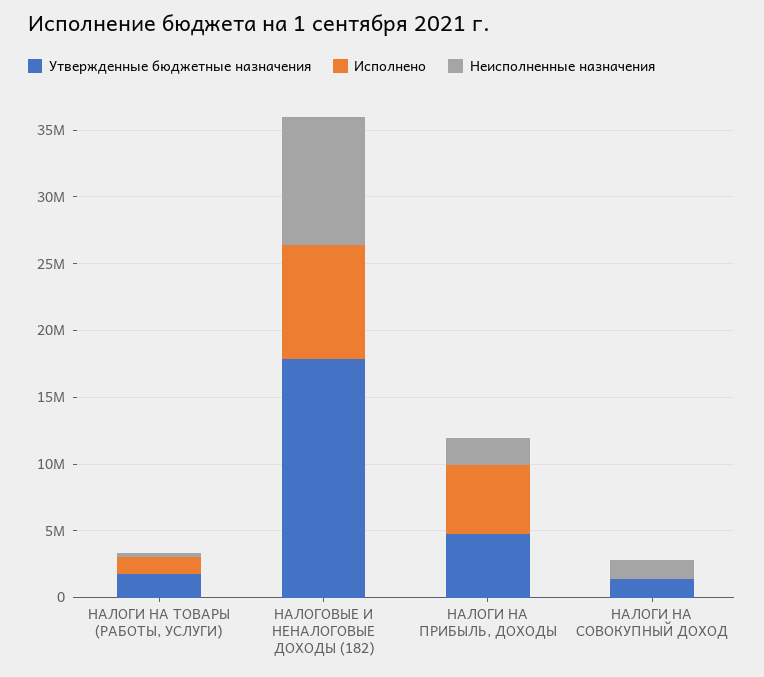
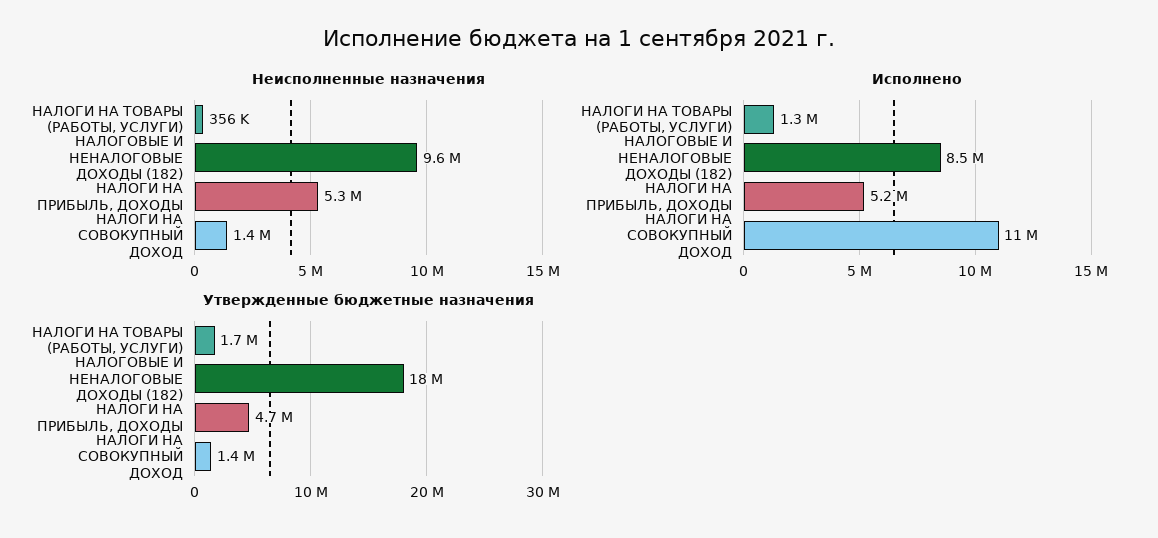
  {
    "Утвержденные бюджетные назначения": {
      "НАЛОГИ НА ТОВАРЫ (РАБОТЫ, УСЛУГИ)": 1700000,
      "НАЛОГОВЫЕ И НЕНАЛОГОВЫЕ ДОХОДЫ (182)": 18000000,
      "НАЛОГИ НА ПРИБЫЛЬ, ДОХОДЫ": 4700000,
      "НАЛОГИ НА СОВОКУПНЫЙ ДОХОД": 1400000
    },
    "Исполнено": {
      "НАЛОГИ НА ТОВАРЫ (РАБОТЫ, УСЛУГИ)": 1300000,
      "НАЛОГОВЫЕ И НЕНАЛОГОВЫЕ ДОХОДЫ (182)": 8500000,
      "НАЛОГИ НА ПРИБЫЛЬ, ДОХОДЫ": 5200000,
-     "НАЛОГИ НА СОВОКУПНЫЙ ДОХОД": 0
+     "НАЛОГИ НА СОВОКУПНЫЙ ДОХОД": 11000000
    },
    "Неисполненные назначения": {
      "НАЛОГИ НА ТОВАРЫ (РАБОТЫ, УСЛУГИ)": 356000,
      "НАЛОГОВЫЕ И НЕНАЛОГОВЫЕ ДОХОДЫ (182)": 9600000,
-     "НАЛОГИ НА ПРИБЫЛЬ, ДОХОДЫ": 2000000,
+     "НАЛОГИ НА ПРИБЫЛЬ, ДОХОДЫ": 5300000,
      "НАЛОГИ НА СОВОКУПНЫЙ ДОХОД": 1400000
    }
  }

